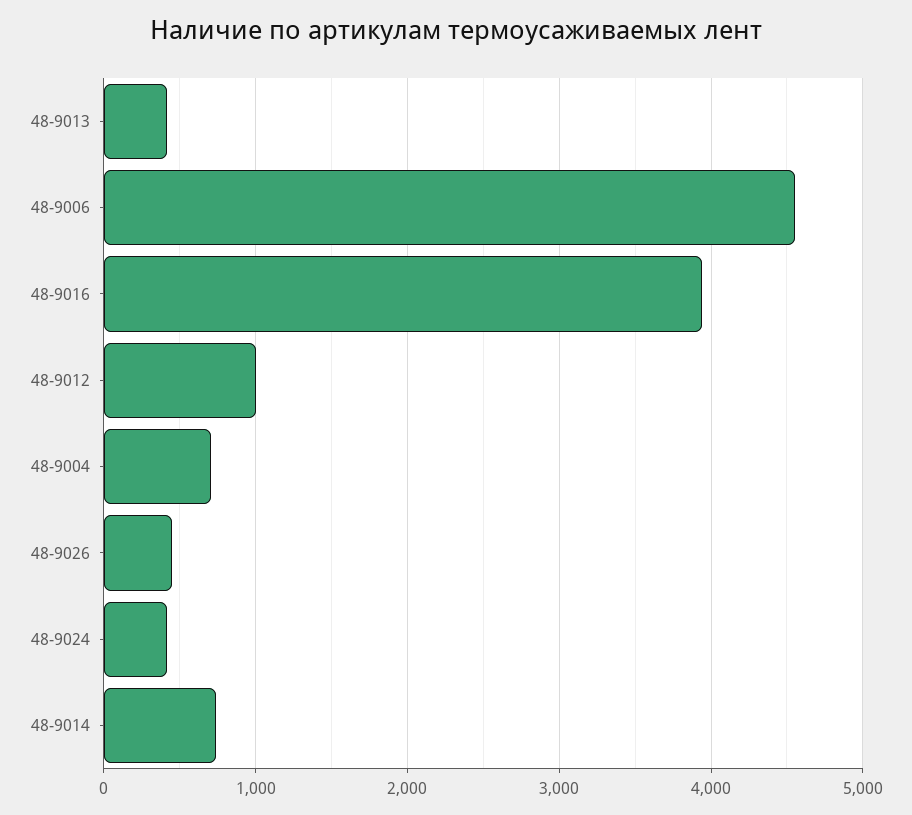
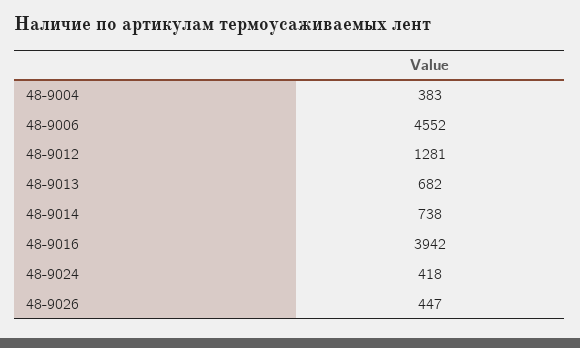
  {
-   "48-9013": 400,
+   "48-9013": 682,
    "48-9006": 4552,
    "48-9016": 3942,
-   "48-9012": 1000,
+   "48-9012": 1281,
-   "48-9004": 700,
+   "48-9004": 383,
    "48-9026": 447,
    "48-9024": 418,
    "48-9014": 738
  }

